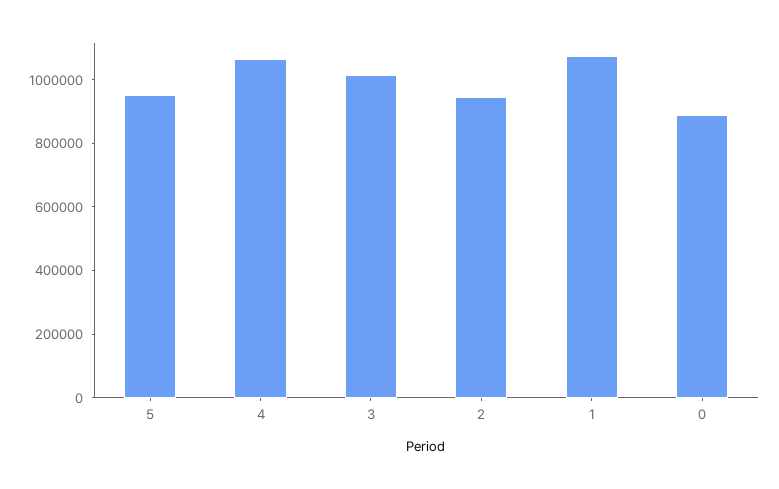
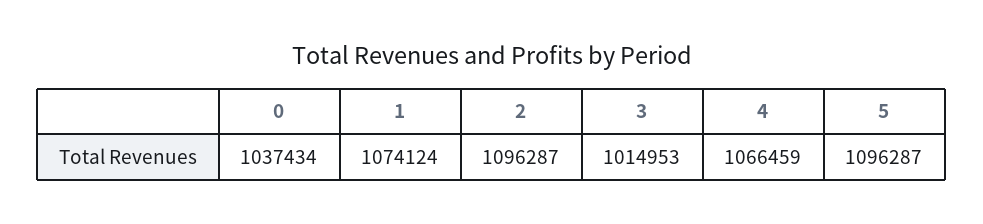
  {
-   "5": 950000,
+   "5": 1096287,
    "4": 1066459,
    "3": 1014953,
-   "2": 950000,
+   "2": 1096287,
    "1": 1074124,
-   "0": 900000
+   "0": 1037434
  }

